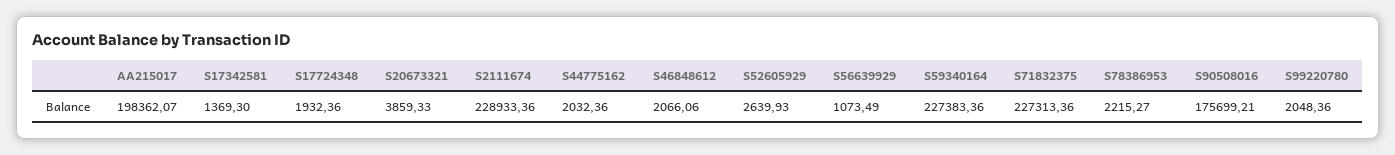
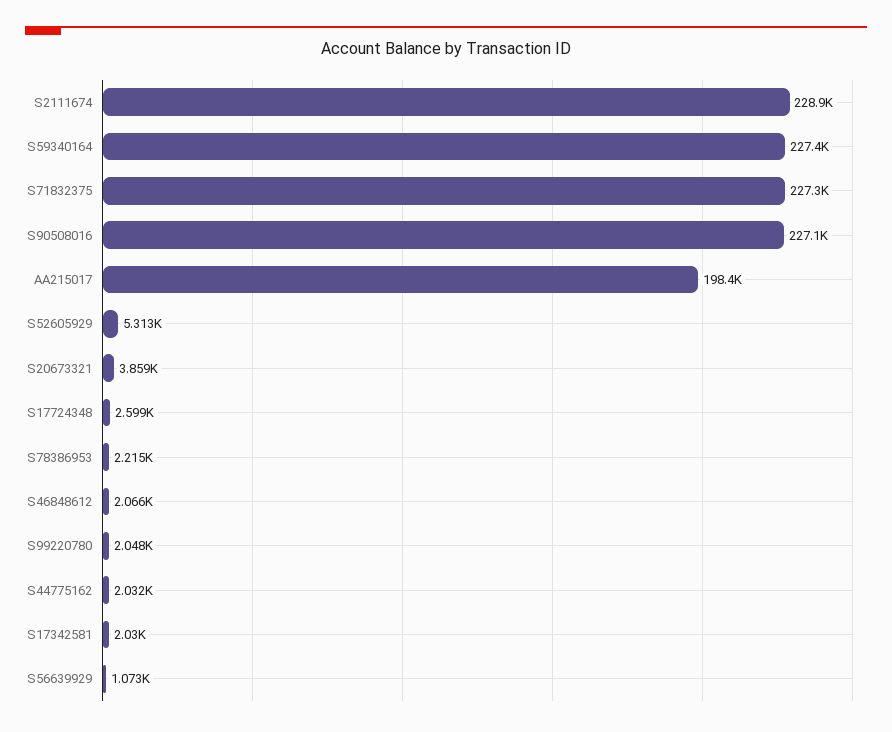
  {
    "AA215017": 198362.07,
-   "S17342581": 1369.3,
+   "S17342581": 2030,
-   "S17724348": 1932.36,
+   "S17724348": 2599,
    "S20673321": 3859.33,
    "S2111674": 228933.36,
    "S44775162": 2032.36,
    "S46848612": 2066.06,
-   "S52605929": 2639.93,
+   "S52605929": 5313,
    "S56639929": 1073.49,
    "S59340164": 227383.36,
    "S71832375": 227313.36,
    "S78386953": 2215.27,
-   "S90508016": 175699.21,
+   "S90508016": 227100,
    "S99220780": 2048.36
  }

